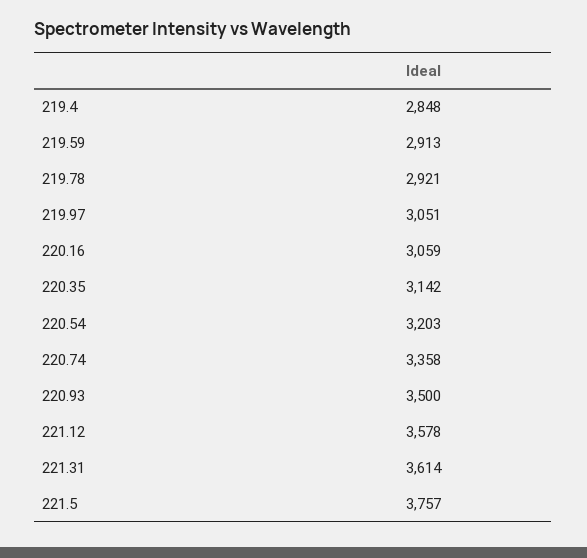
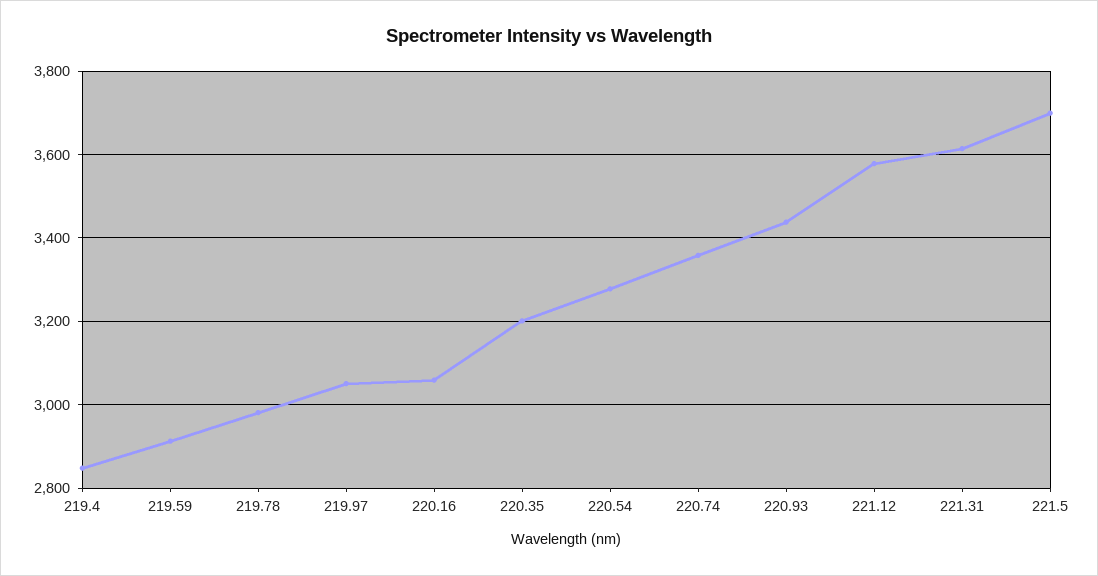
  {
    "219.4": 2848,
    "219.59": 2913,
-   "219.78": 2921,
+   "219.78": 2980,
    "219.97": 3051,
    "220.16": 3059,
-   "220.35": 3142,
+   "220.35": 3200,
-   "220.54": 3203,
+   "220.54": 3280,
    "220.74": 3358,
-   "220.93": 3500,
+   "220.93": 3440,
    "221.12": 3578,
    "221.31": 3614,
-   "221.5": 3757
+   "221.5": 3700
  }

